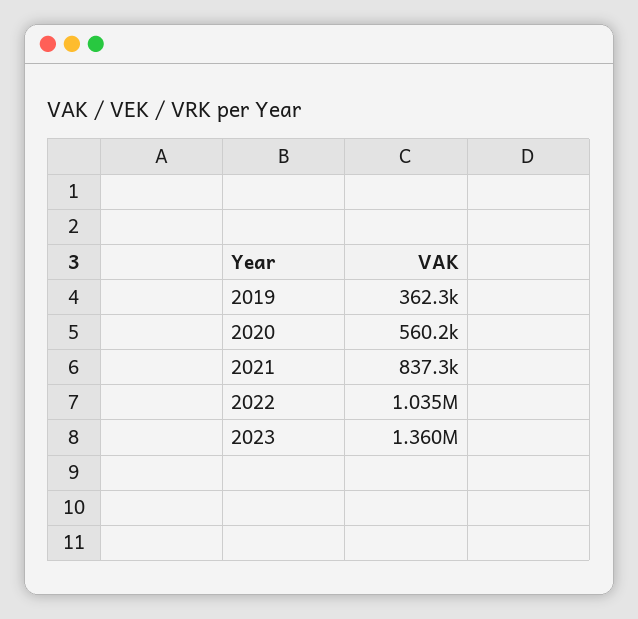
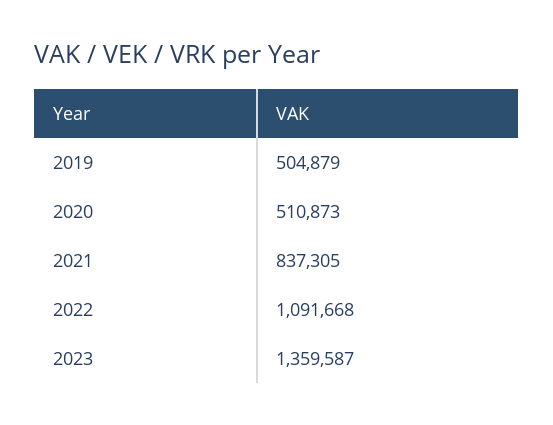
  {
-   "2019": 362300,
+   "2019": 504879,
-   "2020": 560200,
+   "2020": 510873,
    "2021": 837305,
-   "2022": 1035000,
+   "2022": 1091668,
    "2023": 1359587
  }

